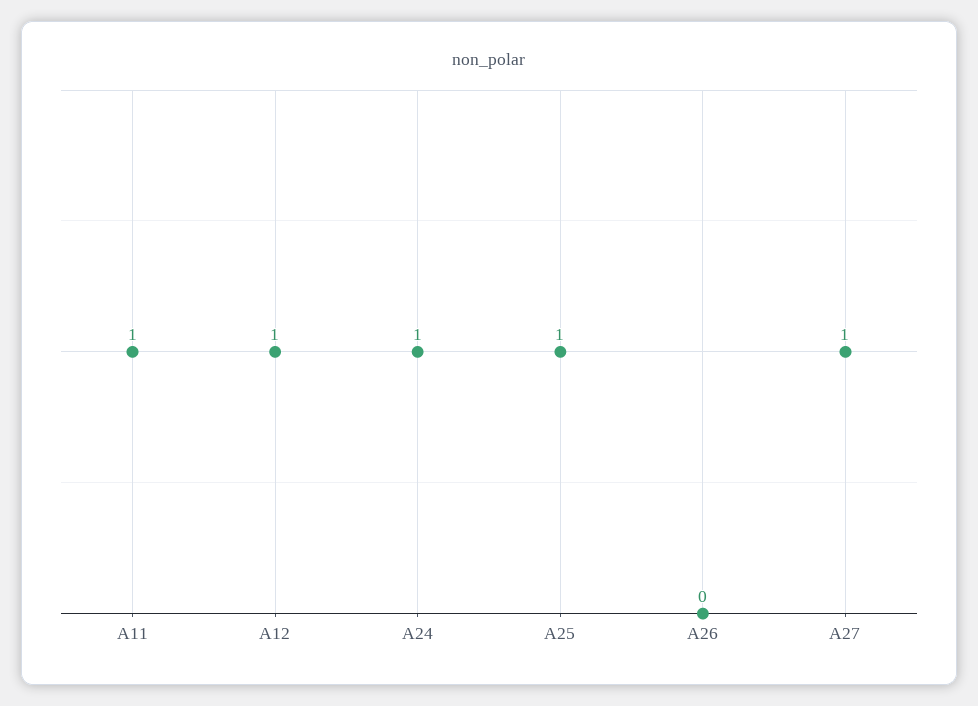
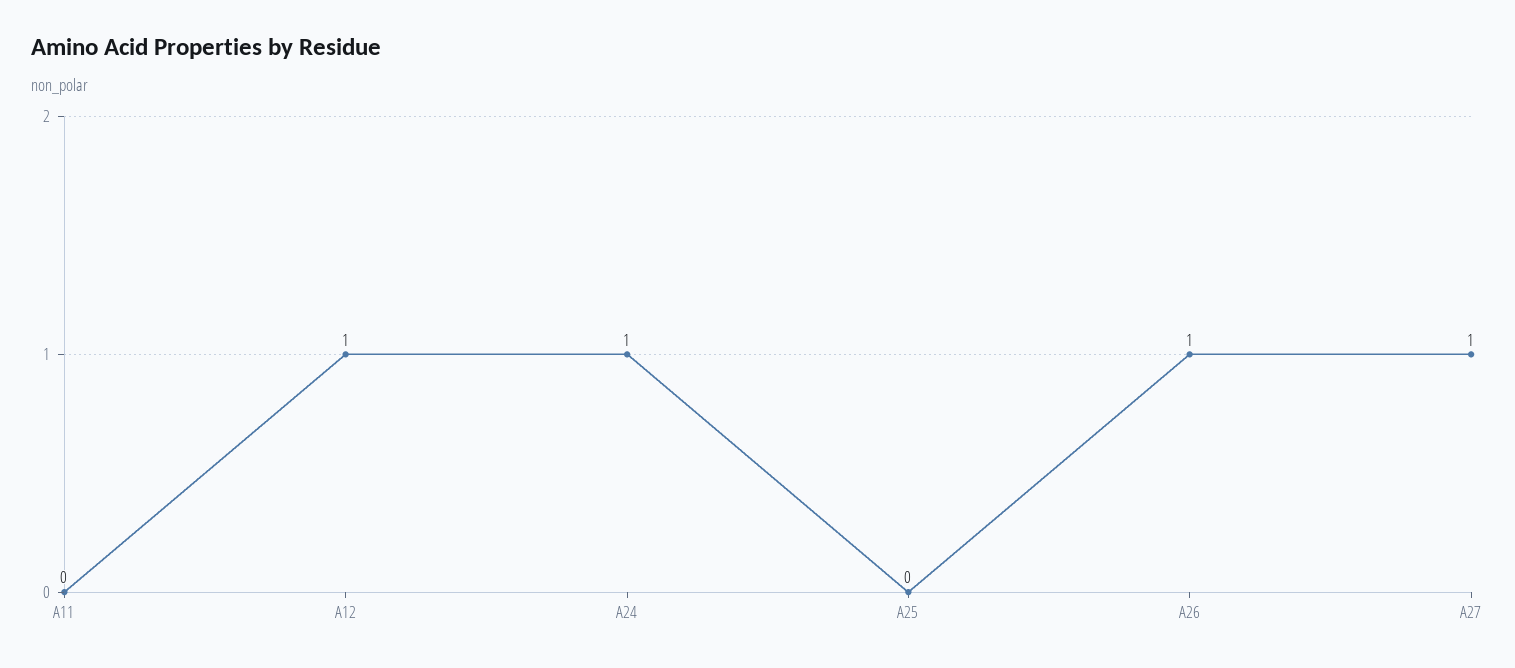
  {
-   "A11": 1,
+   "A11": 0,
    "A12": 1,
    "A24": 1,
-   "A25": 1,
+   "A25": 0,
-   "A26": 0,
+   "A26": 1,
    "A27": 1
  }

